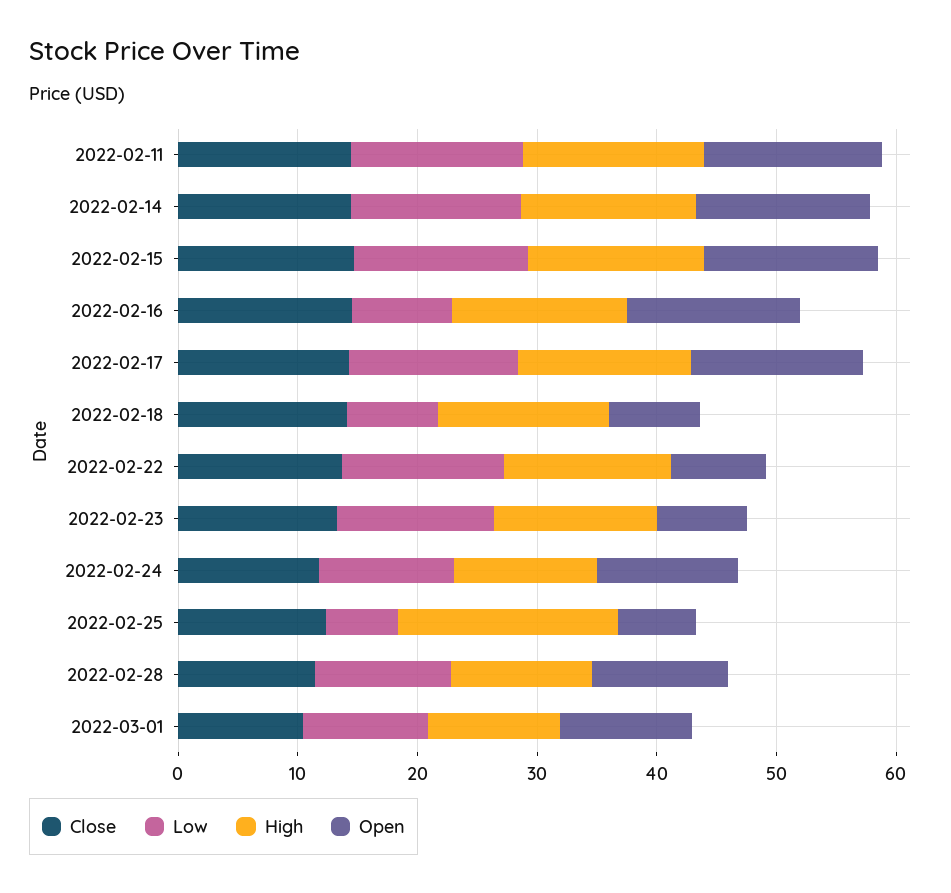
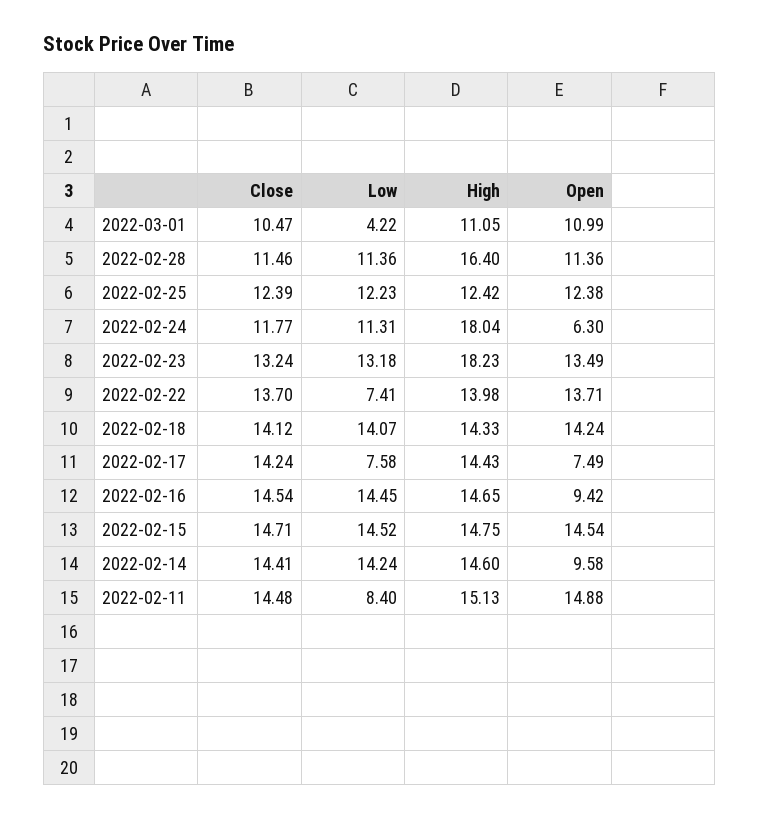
  {
    "Close": {
      "2022-02-11": 14.48,
      "2022-02-14": 14.41,
      "2022-02-15": 14.71,
      "2022-02-16": 14.54,
      "2022-02-17": 14.24,
      "2022-02-18": 14.12,
      "2022-02-22": 13.7,
      "2022-02-23": 13.24,
      "2022-02-24": 11.77,
      "2022-02-25": 12.39,
      "2022-02-28": 11.46,
      "2022-03-01": 10.47
    },
    "Low": {
-     "2022-02-11": 14,
+     "2022-02-11": 8.4,
      "2022-02-14": 14.24,
      "2022-02-15": 14.52,
-     "2022-02-16": 8,
+     "2022-02-16": 14.45,
-     "2022-02-17": 14,
+     "2022-02-17": 7.58,
-     "2022-02-18": 8,
+     "2022-02-18": 14.07,
-     "2022-02-22": 14,
+     "2022-02-22": 7.41,
      "2022-02-23": 13.18,
      "2022-02-24": 11.31,
-     "2022-02-25": 6,
+     "2022-02-25": 12.23,
      "2022-02-28": 11.36,
-     "2022-03-01": 10
+     "2022-03-01": 4.22
    },
    "High": {
      "2022-02-11": 15.13,
      "2022-02-14": 14.6,
      "2022-02-15": 14.75,
      "2022-02-16": 14.65,
      "2022-02-17": 14.43,
      "2022-02-18": 14.33,
      "2022-02-22": 13.98,
-     "2022-02-23": 14,
+     "2022-02-23": 18.23,
-     "2022-02-24": 12,
+     "2022-02-24": 18.04,
-     "2022-02-25": 18,
+     "2022-02-25": 12.42,
-     "2022-02-28": 12,
+     "2022-02-28": 16.4,
      "2022-03-01": 11.05
    },
    "Open": {
      "2022-02-11": 14.88,
-     "2022-02-14": 14,
+     "2022-02-14": 9.58,
      "2022-02-15": 14.54,
-     "2022-02-16": 14,
+     "2022-02-16": 9.42,
-     "2022-02-17": 14,
+     "2022-02-17": 7.49,
-     "2022-02-18": 8,
+     "2022-02-18": 14.24,
-     "2022-02-22": 8,
+     "2022-02-22": 13.71,
-     "2022-02-23": 8,
+     "2022-02-23": 13.49,
-     "2022-02-24": 12,
+     "2022-02-24": 6.3,
-     "2022-02-25": 6,
+     "2022-02-25": 12.38,
      "2022-02-28": 11.36,
      "2022-03-01": 10.99
    }
  }

